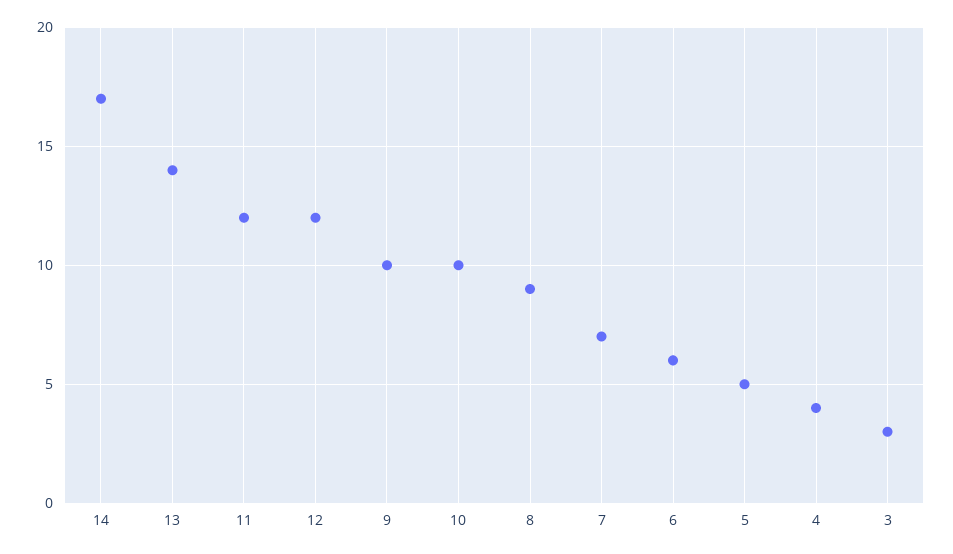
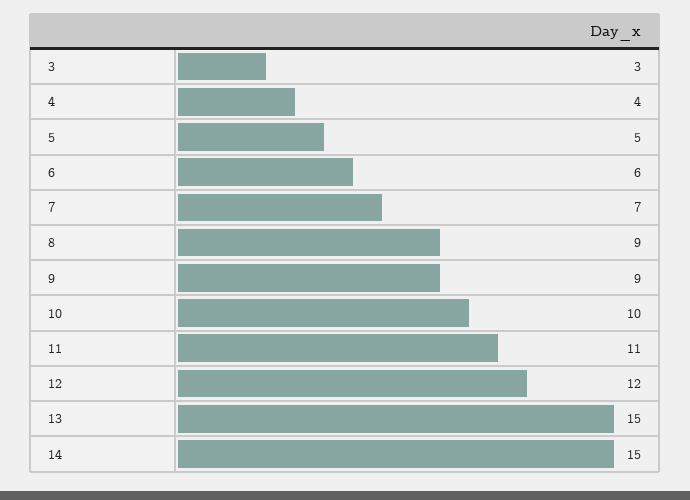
  {
-   "14": 17,
+   "14": 15,
-   "13": 14,
+   "13": 15,
-   "11": 12,
+   "11": 11,
    "12": 12,
-   "9": 10,
+   "9": 9,
    "10": 10,
    "8": 9,
    "7": 7,
    "6": 6,
    "5": 5,
    "4": 4,
    "3": 3
  }

